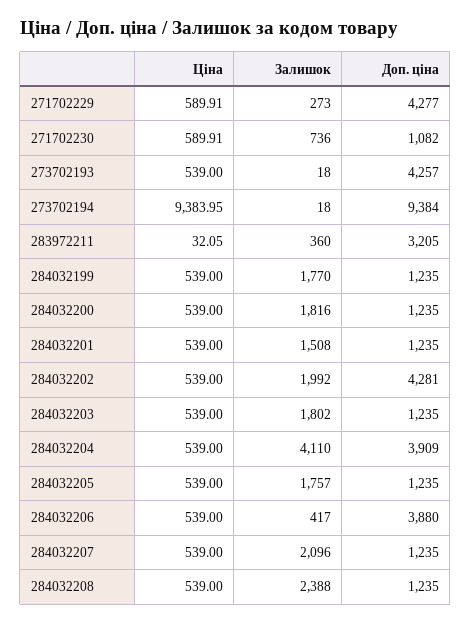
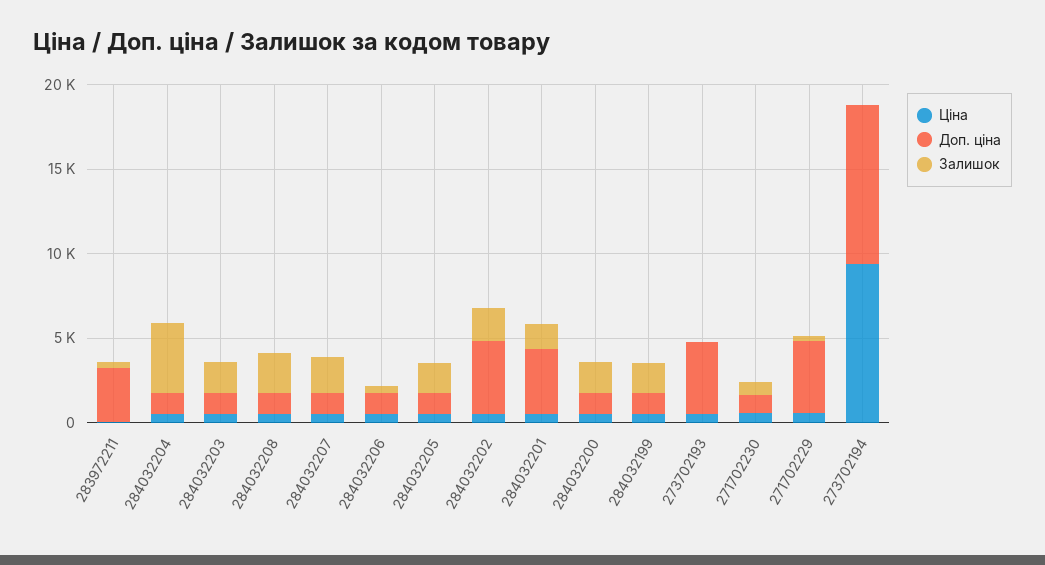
  {
    "Ціна": {
      "271702229": 589.91,
      "271702230": 589.91,
      "273702193": 539,
      "273702194": 9383.95,
      "283972211": 32.05,
      "284032199": 539,
      "284032200": 539,
      "284032201": 539,
      "284032202": 539,
      "284032203": 539,
      "284032204": 539,
      "284032205": 539,
      "284032206": 539,
      "284032207": 539,
      "284032208": 539
    },
    "Залишок": {
      "271702229": 273,
      "271702230": 736,
      "273702193": 18,
      "273702194": 18,
      "283972211": 360,
      "284032199": 1770,
      "284032200": 1816,
      "284032201": 1508,
      "284032202": 1992,
      "284032203": 1802,
      "284032204": 4110,
      "284032205": 1757,
      "284032206": 417,
      "284032207": 2096,
      "284032208": 2388
    },
    "Доп. ціна": {
      "271702229": 4277,
      "271702230": 1082,
      "273702193": 4257,
      "273702194": 9384,
      "283972211": 3205,
      "284032199": 1235,
      "284032200": 1235,
-     "284032201": 1235,
+     "284032201": 4000,
      "284032202": 4281,
      "284032203": 1235,
-     "284032204": 3909,
+     "284032204": 1000,
      "284032205": 1235,
-     "284032206": 3880,
+     "284032206": 1000,
      "284032207": 1235,
      "284032208": 1235
    }
  }

